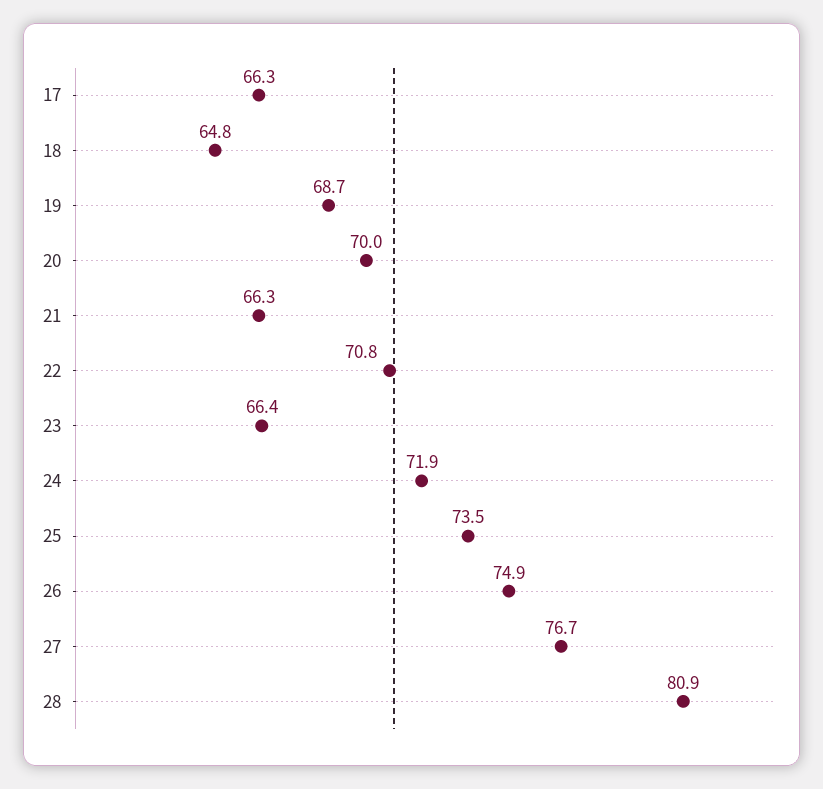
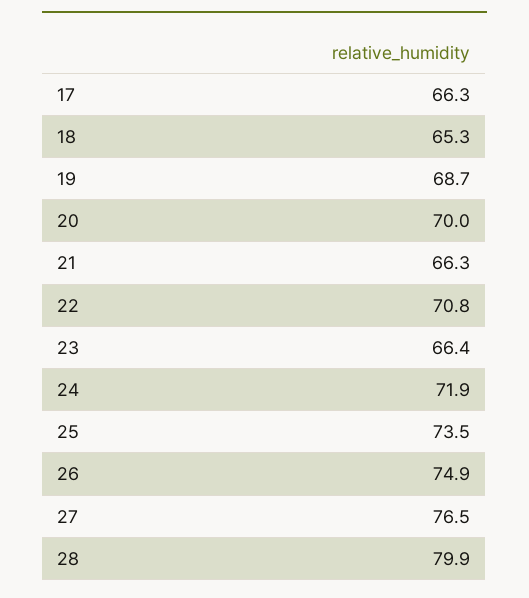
  {
    "17": 66.3,
-   "18": 64.8,
+   "18": 65.3,
    "19": 68.7,
    "20": 70,
    "21": 66.3,
    "22": 70.8,
    "23": 66.4,
    "24": 71.9,
    "25": 73.5,
    "26": 74.9,
-   "27": 76.7,
+   "27": 76.5,
-   "28": 80.9
+   "28": 79.9
  }

